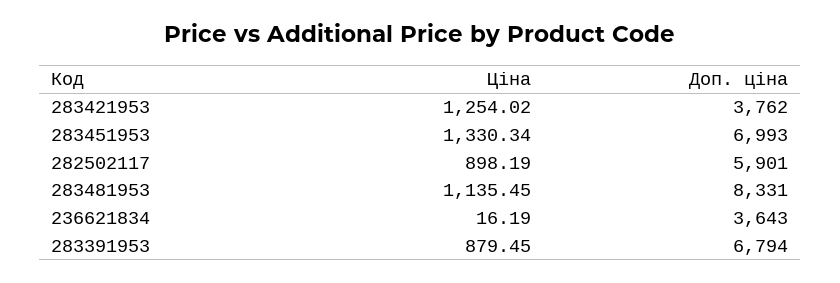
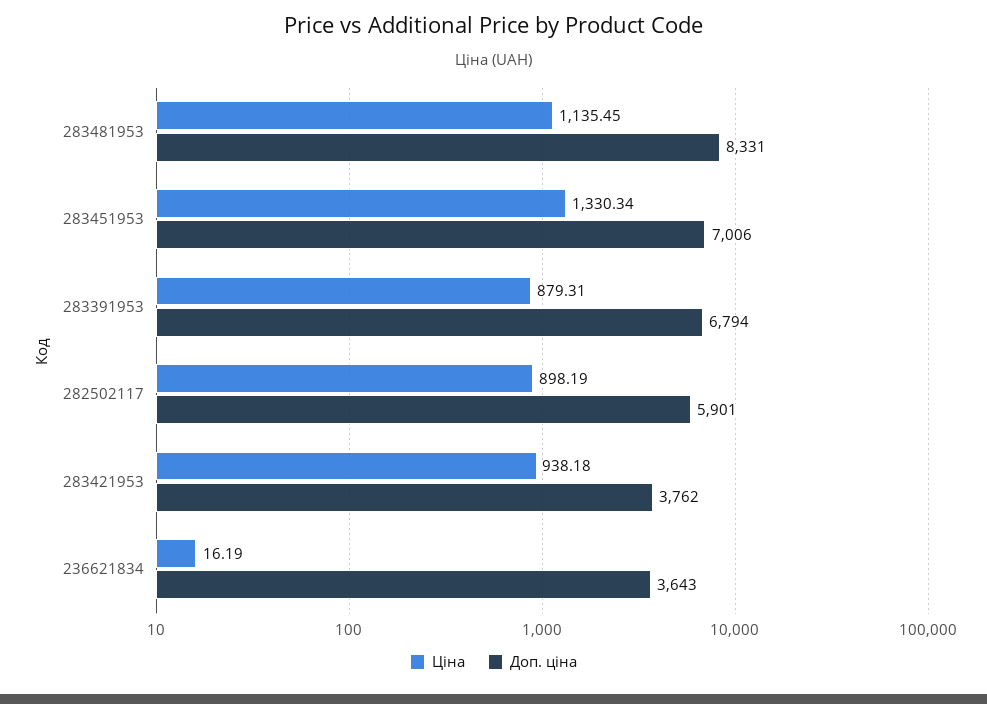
  {
    "Ціна": {
-     "283421953": 1254.02,
+     "283421953": 938.18,
      "283451953": 1330.34,
      "282502117": 898.19,
      "283481953": 1135.45,
      "236621834": 16.19,
-     "283391953": 879.45
+     "283391953": 879.31
    },
    "Доп. ціна": {
      "283421953": 3762,
-     "283451953": 6993,
+     "283451953": 7006,
      "282502117": 5901,
      "283481953": 8331,
      "236621834": 3643,
      "283391953": 6794
    }
  }

